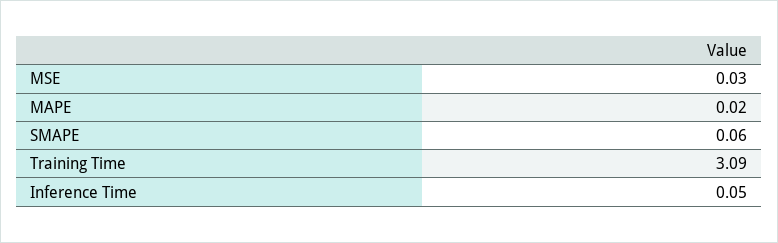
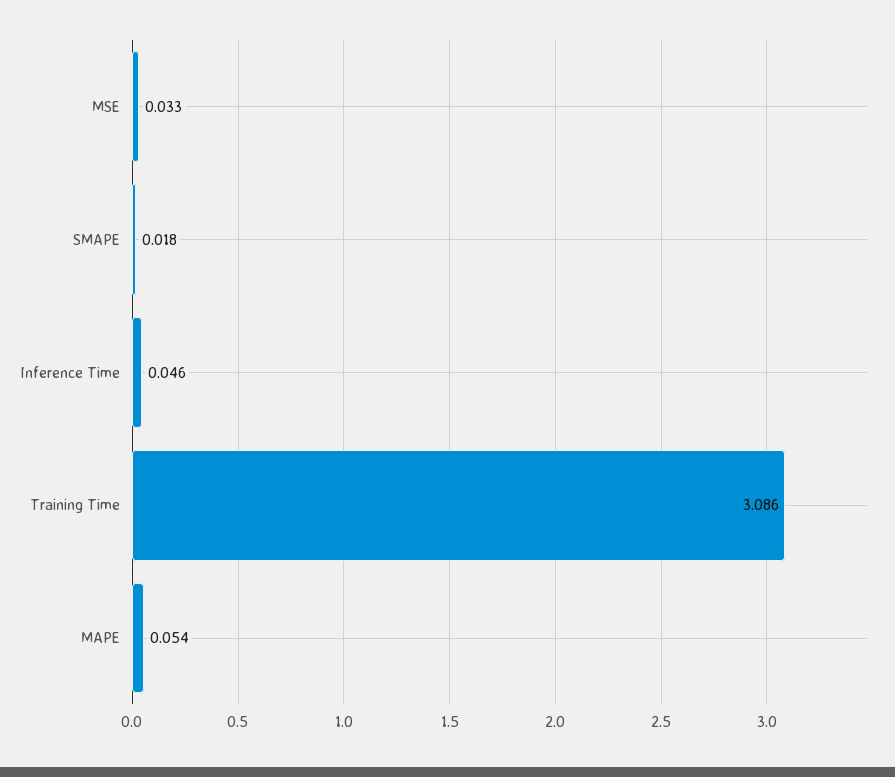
  {
    "MSE": 0.033,
-   "MAPE": 0.02,
+   "MAPE": 0.054,
-   "SMAPE": 0.06,
+   "SMAPE": 0.018,
    "Training Time": 3.086,
    "Inference Time": 0.046
  }

